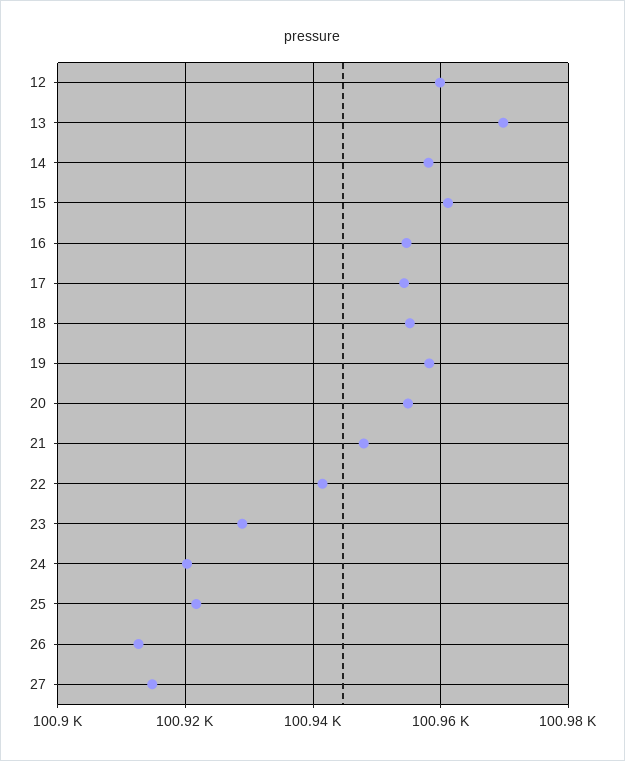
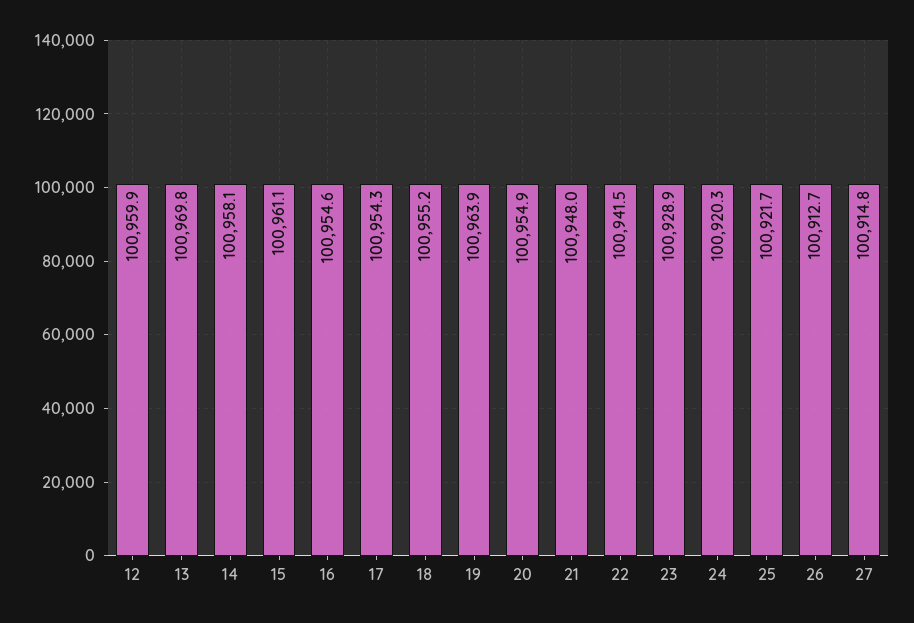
  {
    "12": 100959.9,
    "13": 100969.8,
    "14": 100958.1,
    "15": 100961.1,
    "16": 100954.6,
    "17": 100954.3,
    "18": 100955.2,
-   "19": 100958,
+   "19": 100963.9,
    "20": 100954.9,
    "21": 100948,
    "22": 100941.5,
    "23": 100928.9,
    "24": 100920.3,
    "25": 100921.7,
    "26": 100912.7,
    "27": 100914.8
  }

